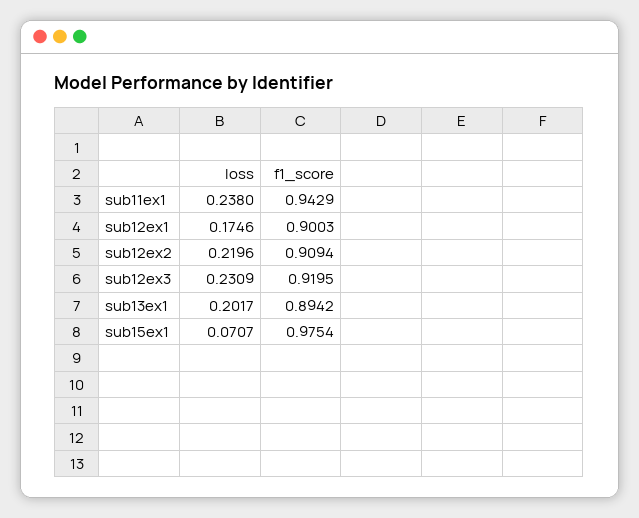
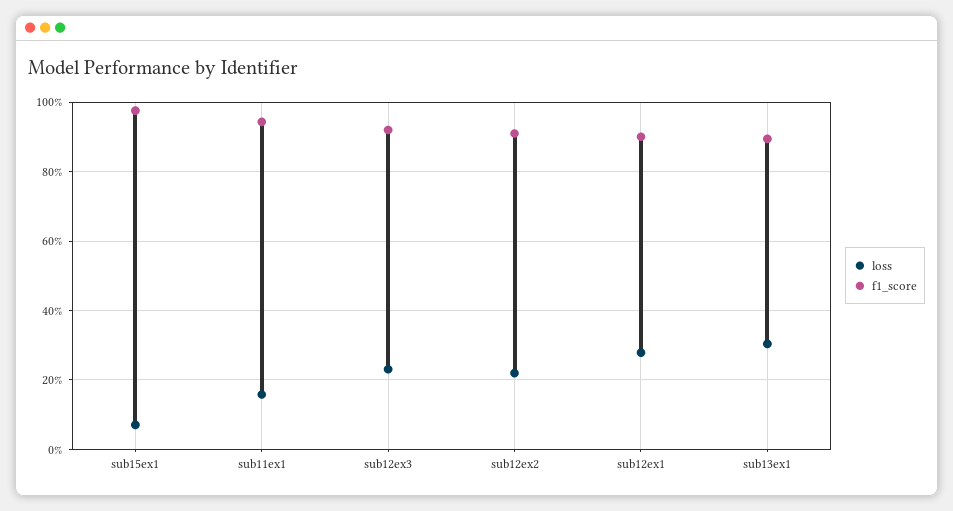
  {
    "loss": {
-     "sub11ex1": 0.238,
+     "sub11ex1": 0.16,
-     "sub12ex1": 0.1746,
+     "sub12ex1": 0.28,
      "sub12ex2": 0.2196,
      "sub12ex3": 0.2309,
-     "sub13ex1": 0.2017,
+     "sub13ex1": 0.3,
      "sub15ex1": 0.0707
    },
    "f1_score": {
      "sub11ex1": 0.9429,
      "sub12ex1": 0.9003,
      "sub12ex2": 0.9094,
      "sub12ex3": 0.9195,
      "sub13ex1": 0.8942,
      "sub15ex1": 0.9754
    }
  }

